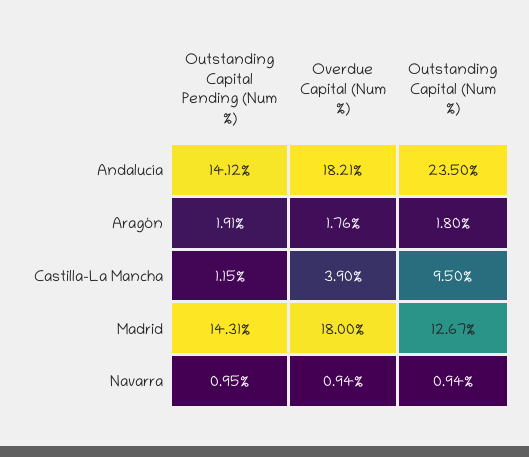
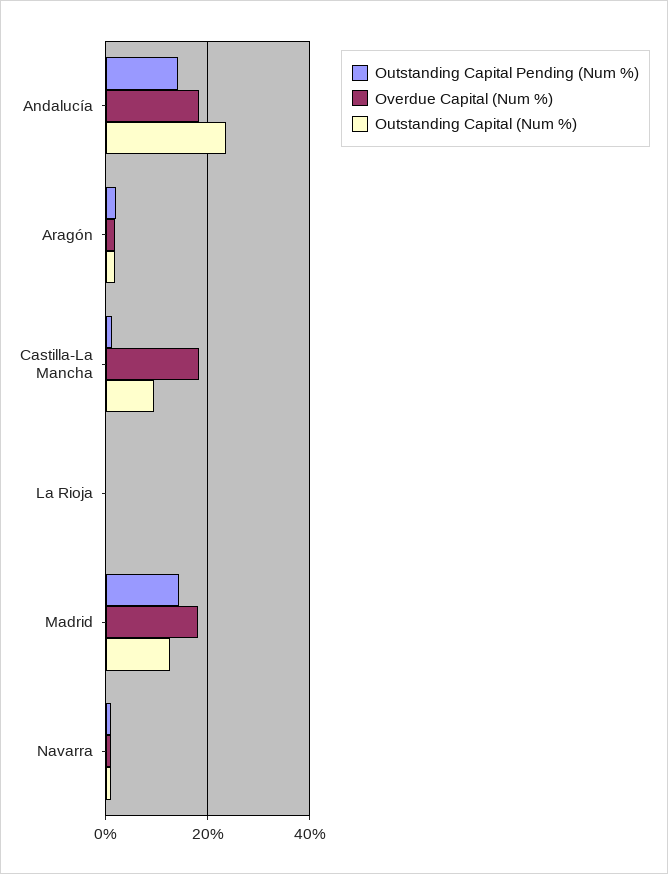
  {
    "Outstanding Capital Pending (Num %)": {
      "Andalucía": 14.12,
      "Aragón": 1.91,
      "Castilla-La Mancha": 1.15,
      "Madrid": 14.31,
-     "Navarra": 0.95
+     "Navarra": 0.95,
+     "La Rioja": 0
    },
    "Overdue Capital (Num %)": {
      "Andalucía": 18.21,
      "Aragón": 1.76,
-     "Castilla-La Mancha": 3.9,
+     "Castilla-La Mancha": 18,
      "Madrid": 18,
-     "Navarra": 0.94
+     "Navarra": 0.94,
+     "La Rioja": 0
    },
    "Outstanding Capital (Num %)": {
      "Andalucía": 23.5,
      "Aragón": 1.8,
      "Castilla-La Mancha": 9.5,
      "Madrid": 12.67,
-     "Navarra": 0.94
+     "Navarra": 0.94,
+     "La Rioja": 0
    }
  }

